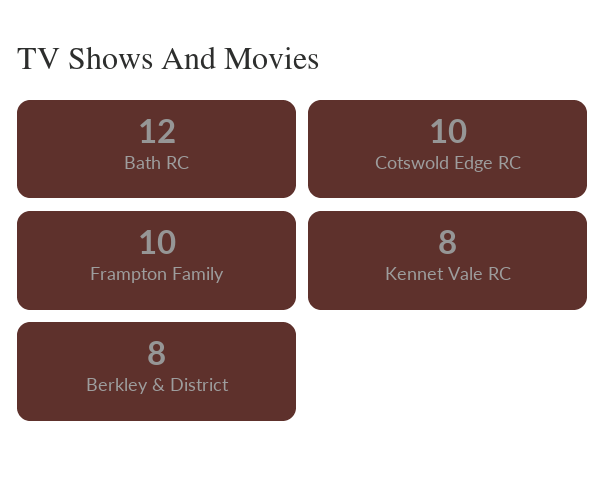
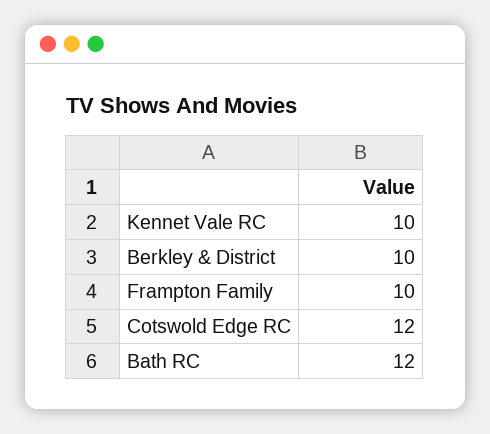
  {
    "Bath RC": 12,
-   "Cotswold Edge RC": 10,
+   "Cotswold Edge RC": 12,
    "Frampton Family": 10,
-   "Kennet Vale RC": 8,
+   "Kennet Vale RC": 10,
-   "Berkley & District": 8
+   "Berkley & District": 10
  }

